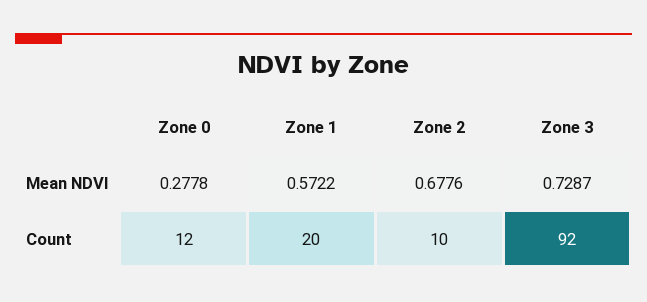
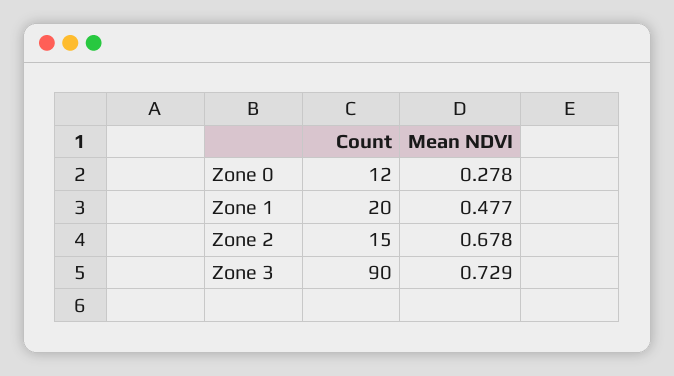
  {
    "Zone 0": {
      "Mean NDVI": 0.2778,
      "Count": 12
    },
    "Zone 1": {
-     "Mean NDVI": 0.5722,
+     "Mean NDVI": 0.477,
      "Count": 20
    },
    "Zone 2": {
      "Mean NDVI": 0.6776,
-     "Count": 10
+     "Count": 15
    },
    "Zone 3": {
      "Mean NDVI": 0.7287,
-     "Count": 92
+     "Count": 90
    }
  }

